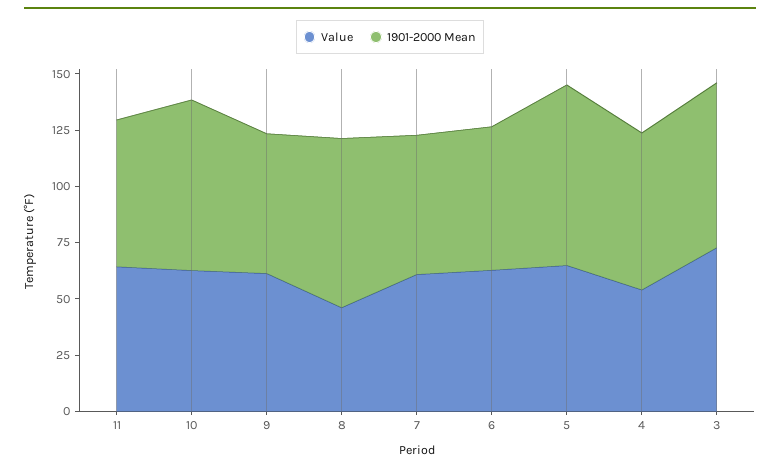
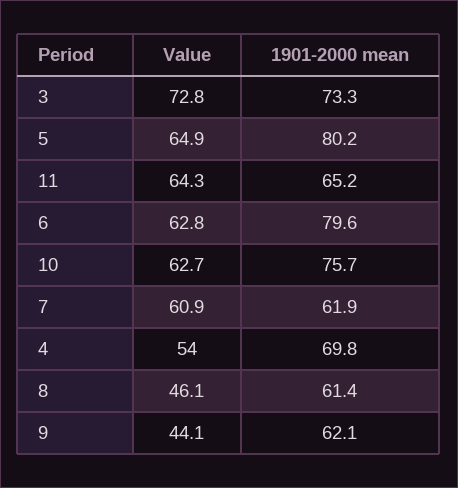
  {
    "Value": {
      "11": 64.3,
      "10": 62.7,
-     "9": 60,
+     "9": 44.1,
      "8": 46.1,
      "7": 60.9,
      "6": 62.8,
      "5": 64.9,
      "4": 54,
      "3": 72.8
    },
    "1901-2000 Mean": {
      "11": 65.2,
      "10": 75.7,
      "9": 62.1,
-     "8": 75,
+     "8": 61.4,
      "7": 61.9,
-     "6": 65,
+     "6": 79.6,
      "5": 80.2,
      "4": 69.8,
      "3": 73.3
    }
  }

